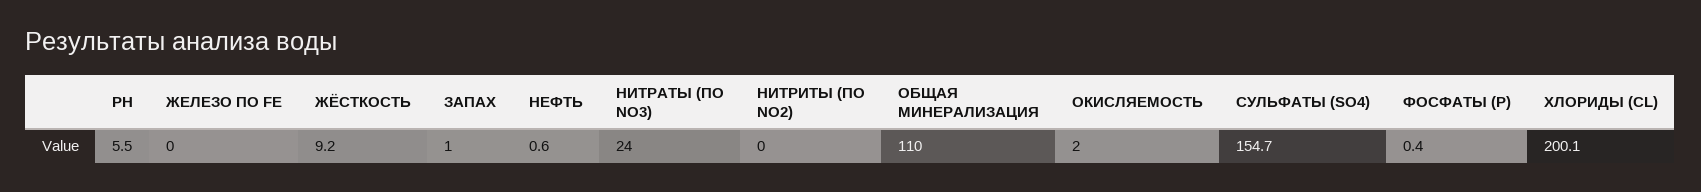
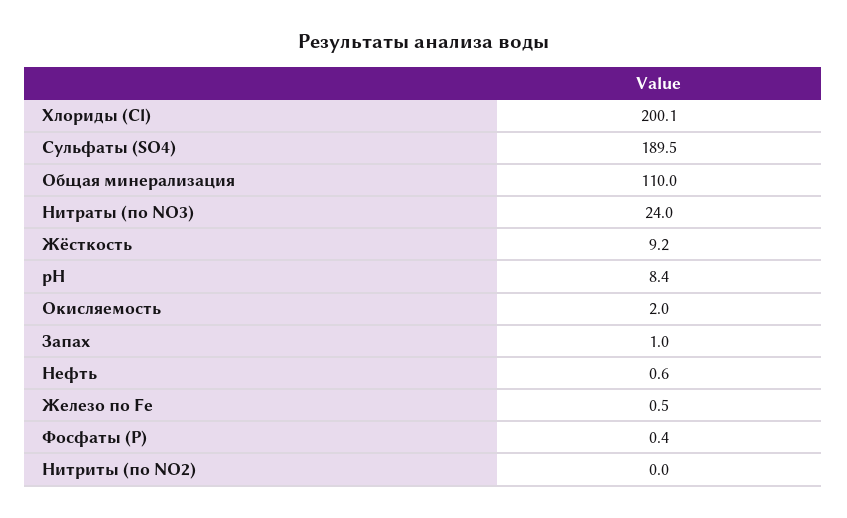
  {
-   "PH": 5.5,
+   "PH": 8.4,
-   "ЖЕЛЕЗО ПО FE": 0,
+   "ЖЕЛЕЗО ПО FE": 0.5,
    "ЖЁСТКОСТЬ": 9.2,
    "ЗАПАХ": 1,
    "НЕФТЬ": 0.6,
    "НИТРАТЫ (ПО NO3)": 24,
    "НИТРИТЫ (ПО NO2)": 0,
    "ОБЩАЯ МИНЕРАЛИЗАЦИЯ": 110,
    "ОКИСЛЯЕМОСТЬ": 2,
-   "СУЛЬФАТЫ (SO4)": 154.7,
+   "СУЛЬФАТЫ (SO4)": 189.5,
    "ФОСФАТЫ (P)": 0.4,
    "ХЛОРИДЫ (CL)": 200.1
  }

